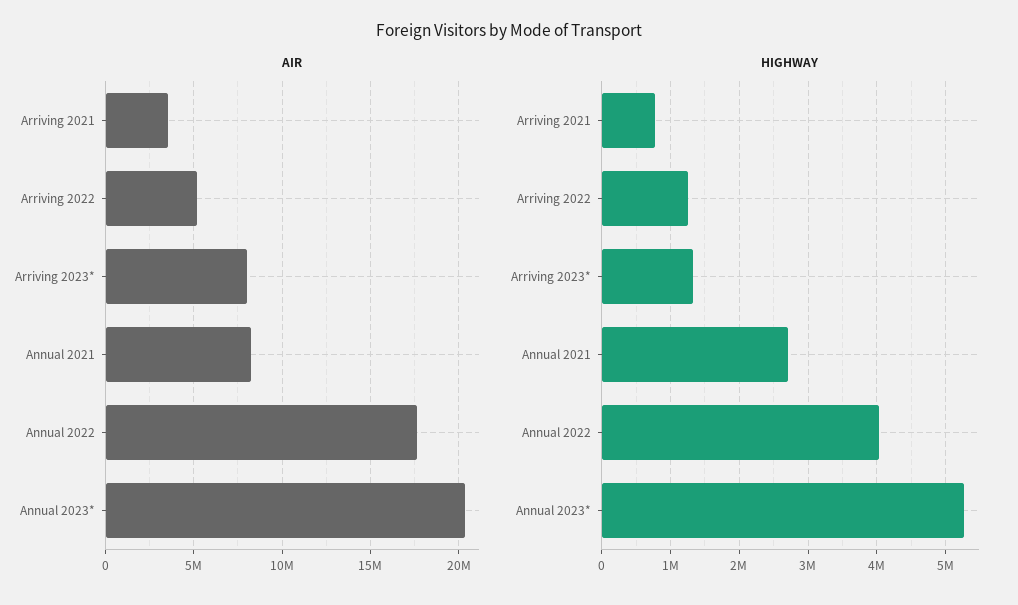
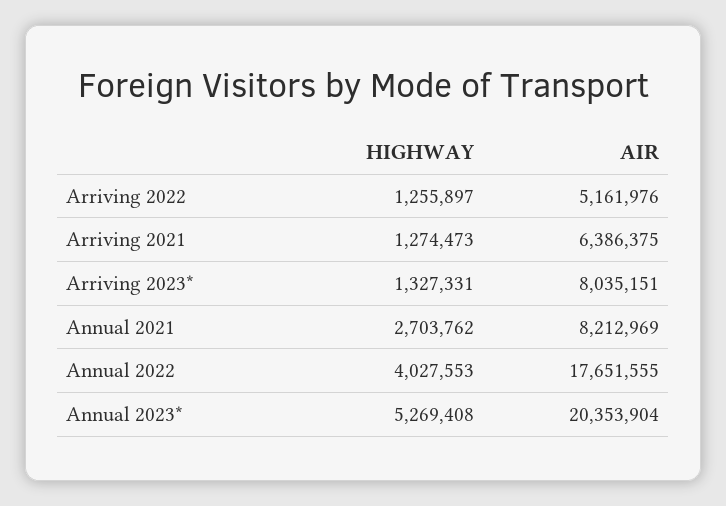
  {
    "AIR": {
-     "Arriving 2021": 3500000,
+     "Arriving 2021": 6386375,
      "Arriving 2022": 5161976,
      "Arriving 2023*": 8035151,
      "Annual 2021": 8212969,
      "Annual 2022": 17651555,
      "Annual 2023*": 20353904
    },
    "HIGHWAY": {
-     "Arriving 2021": 800000,
+     "Arriving 2021": 1274473,
      "Arriving 2022": 1255897,
      "Arriving 2023*": 1327331,
      "Annual 2021": 2703762,
      "Annual 2022": 4027553,
      "Annual 2023*": 5269408
    }
  }

